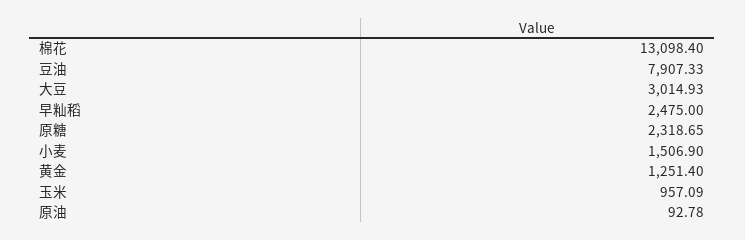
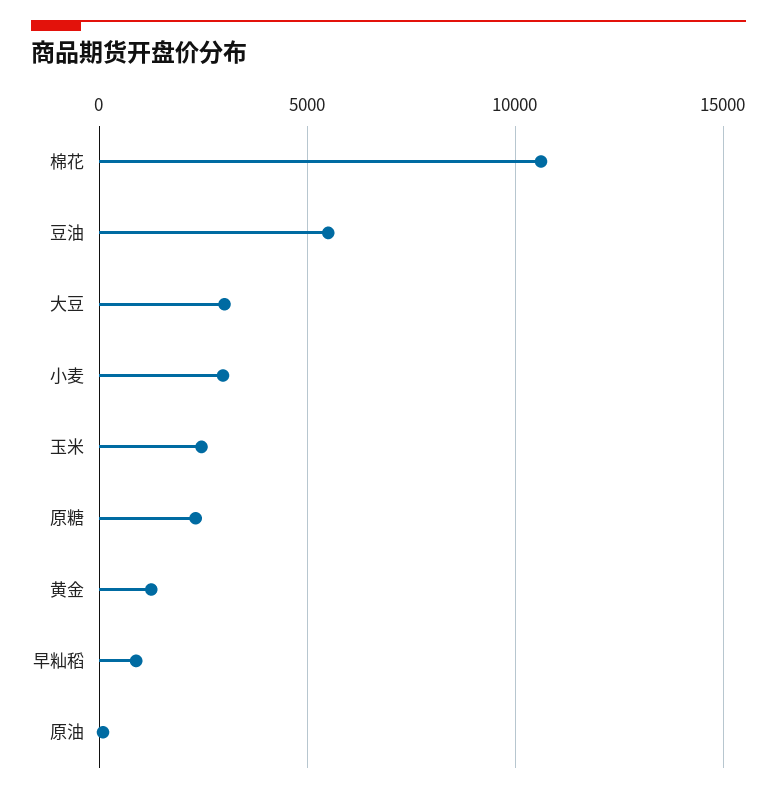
  {
-   "棉花": 13098.4,
+   "棉花": 10500,
-   "豆油": 7907.33,
+   "豆油": 5500,
    "大豆": 3014.93,
-   "早籼稻": 2475,
+   "早籼稻": 1000,
    "原糖": 2318.65,
-   "小麦": 1506.9,
+   "小麦": 3000,
    "黄金": 1251.4,
-   "玉米": 957.09,
+   "玉米": 2500,
    "原油": 92.78
  }

